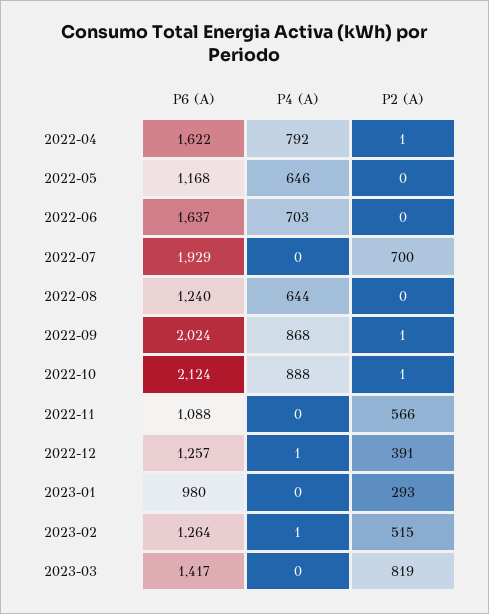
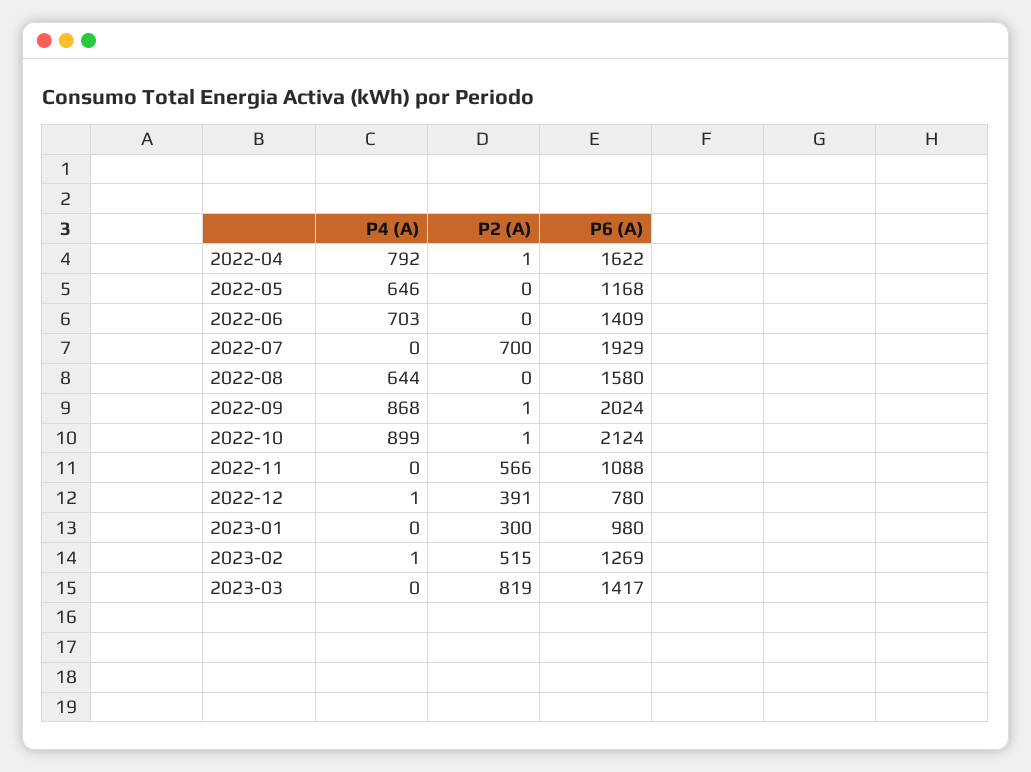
  {
    "P6 (A)": {
      "2022-04": 1622,
      "2022-05": 1168,
-     "2022-06": 1637,
+     "2022-06": 1409,
      "2022-07": 1929,
-     "2022-08": 1240,
+     "2022-08": 1580,
      "2022-09": 2024,
      "2022-10": 2124,
      "2022-11": 1088,
-     "2022-12": 1257,
+     "2022-12": 780,
      "2023-01": 980,
-     "2023-02": 1264,
+     "2023-02": 1269,
      "2023-03": 1417
    },
    "P4 (A)": {
      "2022-04": 792,
      "2022-05": 646,
      "2022-06": 703,
      "2022-07": 0,
      "2022-08": 644,
      "2022-09": 868,
-     "2022-10": 888,
+     "2022-10": 899,
      "2022-11": 0,
      "2022-12": 1,
      "2023-01": 0,
      "2023-02": 1,
      "2023-03": 0
    },
    "P2 (A)": {
      "2022-04": 1,
      "2022-05": 0,
      "2022-06": 0,
      "2022-07": 700,
      "2022-08": 0,
      "2022-09": 1,
      "2022-10": 1,
      "2022-11": 566,
      "2022-12": 391,
-     "2023-01": 293,
+     "2023-01": 300,
      "2023-02": 515,
      "2023-03": 819
    }
  }

